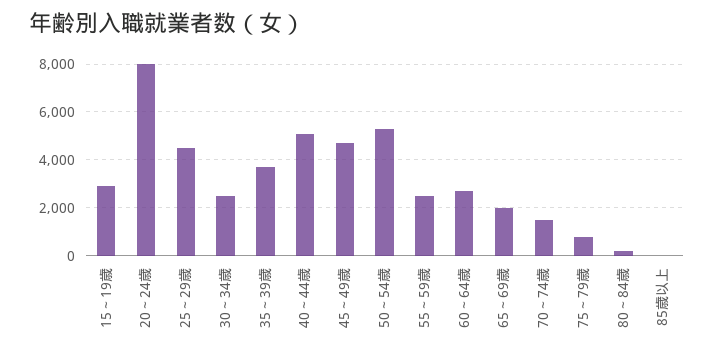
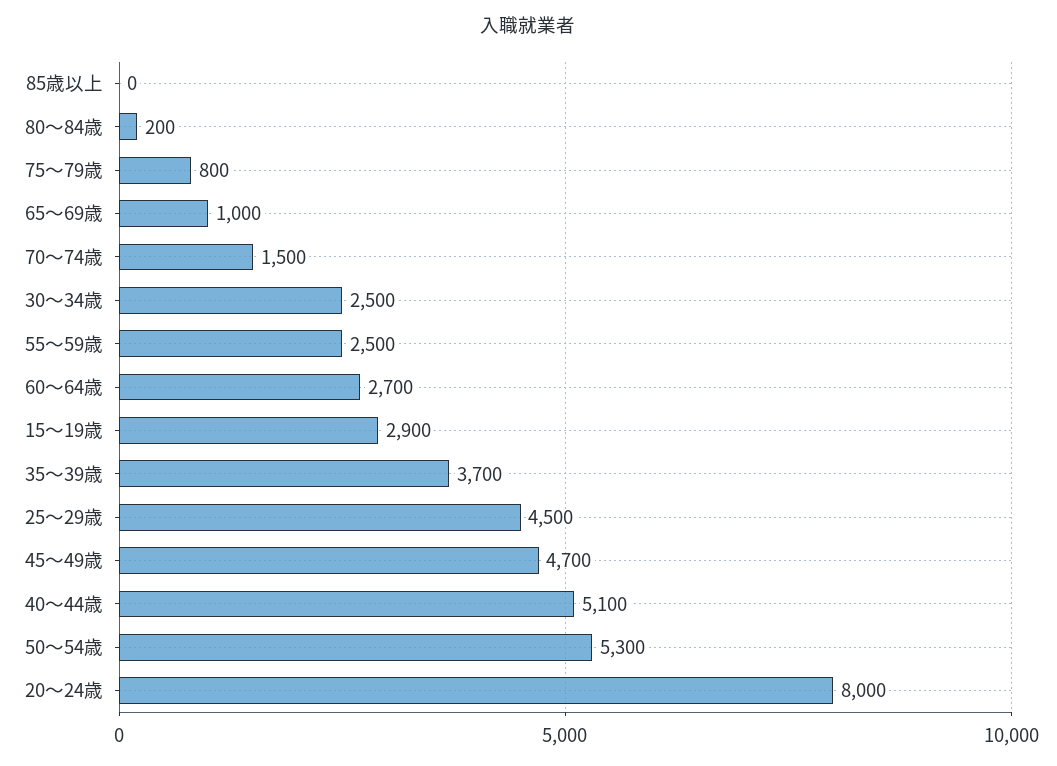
  {
    "15～19歳": 2900,
    "20～24歳": 8000,
    "25～29歳": 4500,
    "30～34歳": 2500,
    "35～39歳": 3700,
    "40～44歳": 5100,
    "45～49歳": 4700,
    "50～54歳": 5300,
    "55～59歳": 2500,
    "60～64歳": 2700,
-   "65～69歳": 2000,
+   "65～69歳": 1000,
    "70～74歳": 1500,
    "75～79歳": 800,
    "80～84歳": 200,
    "85歳以上": 0
  }

